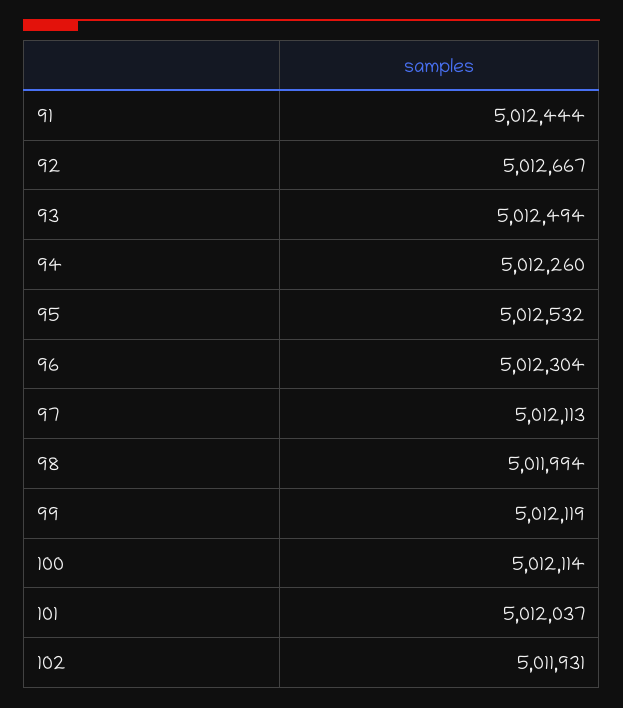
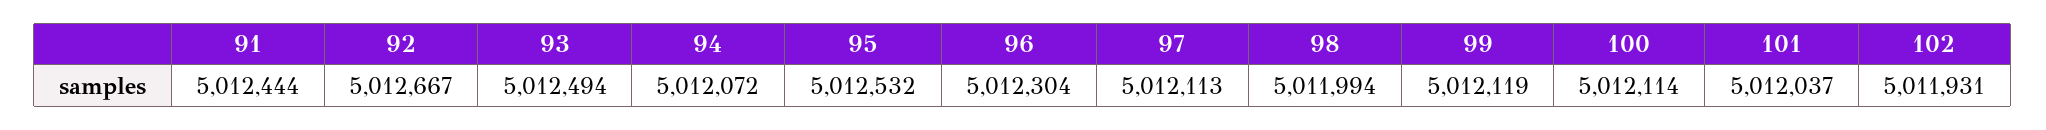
  {
    "91": 5012444,
    "92": 5012667,
    "93": 5012494,
-   "94": 5012260,
+   "94": 5012072,
    "95": 5012532,
    "96": 5012304,
    "97": 5012113,
    "98": 5011994,
    "99": 5012119,
    "100": 5012114,
    "101": 5012037,
    "102": 5011931
  }

